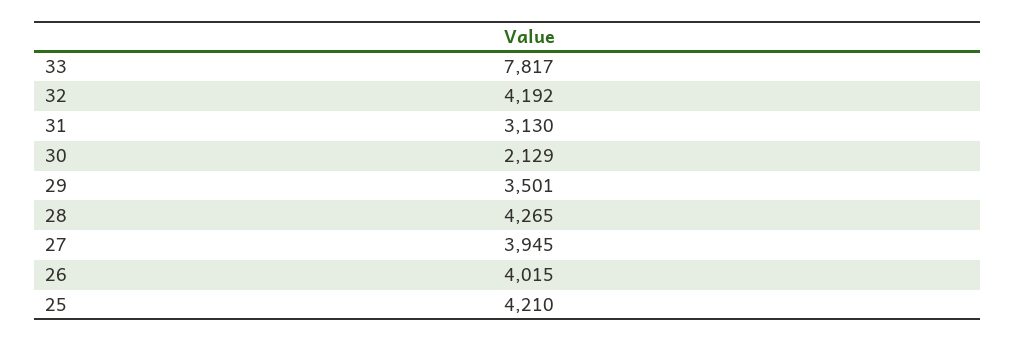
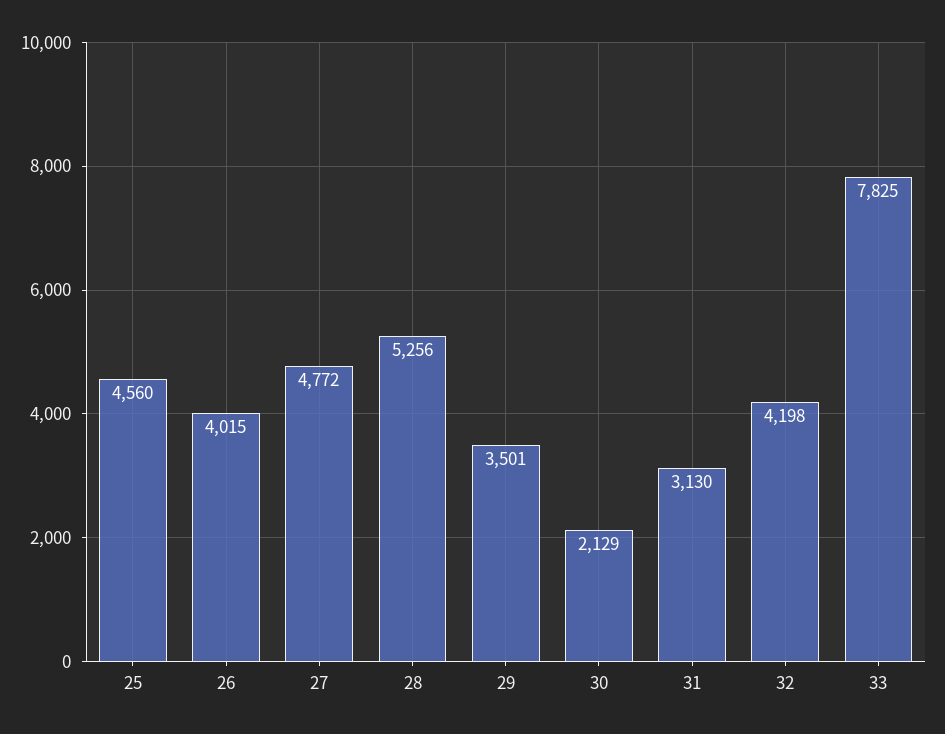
  {
-   "33": 7817,
+   "33": 7825,
-   "32": 4192,
+   "32": 4198,
    "31": 3130,
    "30": 2129,
    "29": 3501,
-   "28": 4265,
+   "28": 5256,
-   "27": 3945,
+   "27": 4772,
    "26": 4015,
-   "25": 4210
+   "25": 4560
  }

